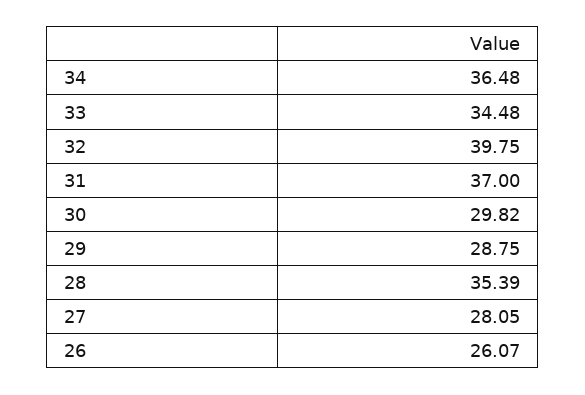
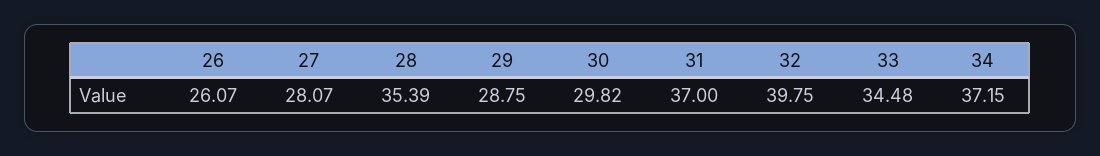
  {
-   "34": 36.48,
+   "34": 37.15,
    "33": 34.48,
    "32": 39.75,
    "31": 37,
    "30": 29.82,
    "29": 28.75,
    "28": 35.39,
-   "27": 28.05,
+   "27": 28.07,
    "26": 26.07
  }

